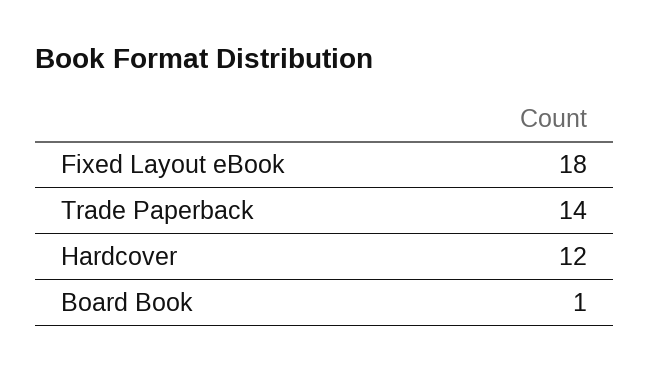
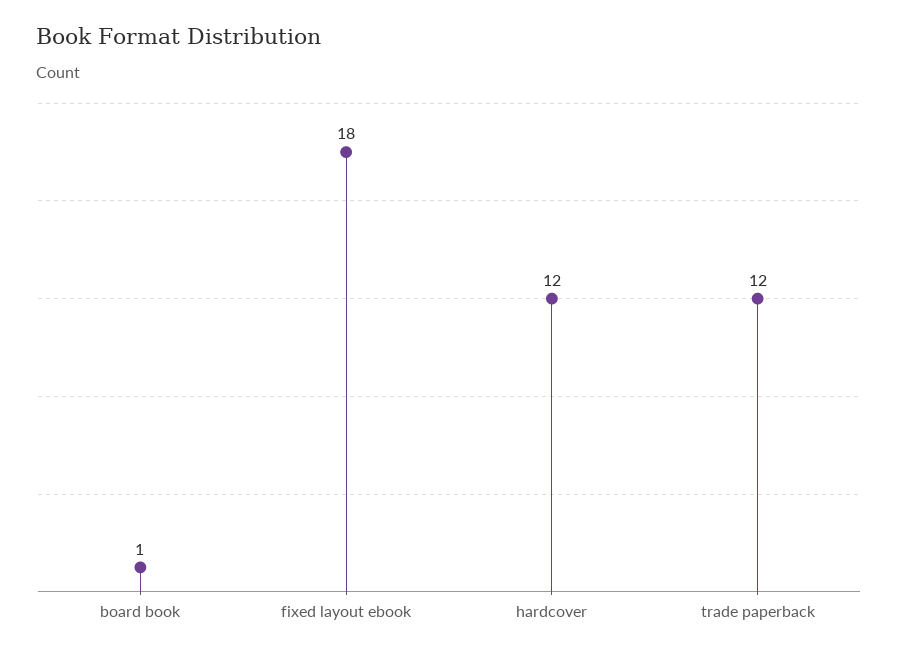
  {
    "Fixed Layout eBook": 18,
-   "Trade Paperback": 14,
+   "Trade Paperback": 12,
    "Hardcover": 12,
    "Board Book": 1
  }

